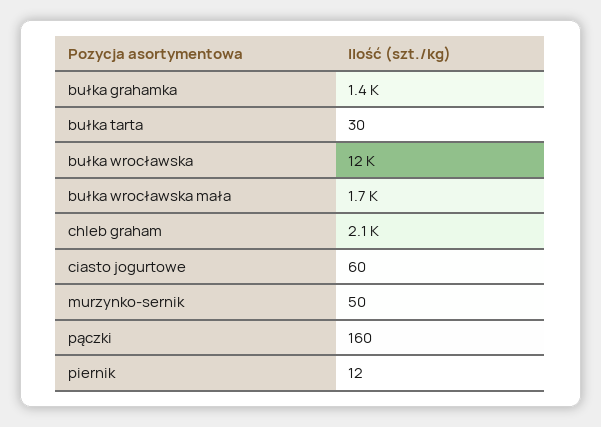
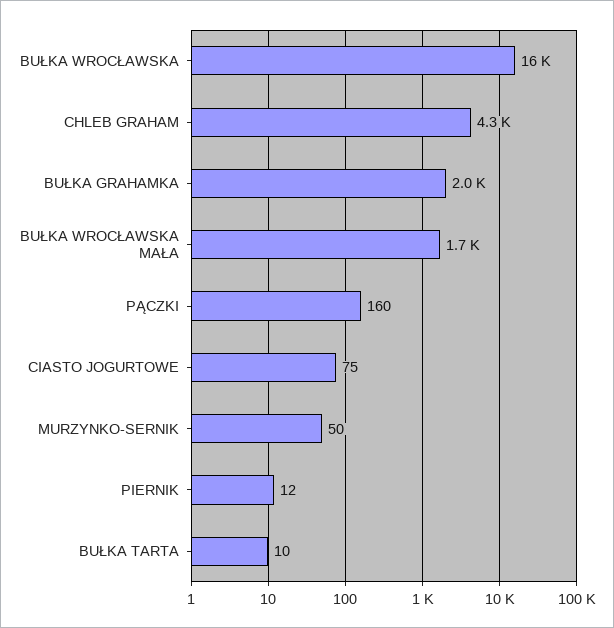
  {
-   "bułka grahamka": 1400,
+   "bułka grahamka": 2000,
-   "bułka tarta": 30,
+   "bułka tarta": 10,
-   "bułka wrocławska": 12000,
+   "bułka wrocławska": 16000,
    "bułka wrocławska mała": 1700,
-   "chleb graham": 2100,
+   "chleb graham": 4300,
-   "ciasto jogurtowe": 60,
+   "ciasto jogurtowe": 75,
    "murzynko-sernik": 50,
    "pączki": 160,
    "piernik": 12
  }

